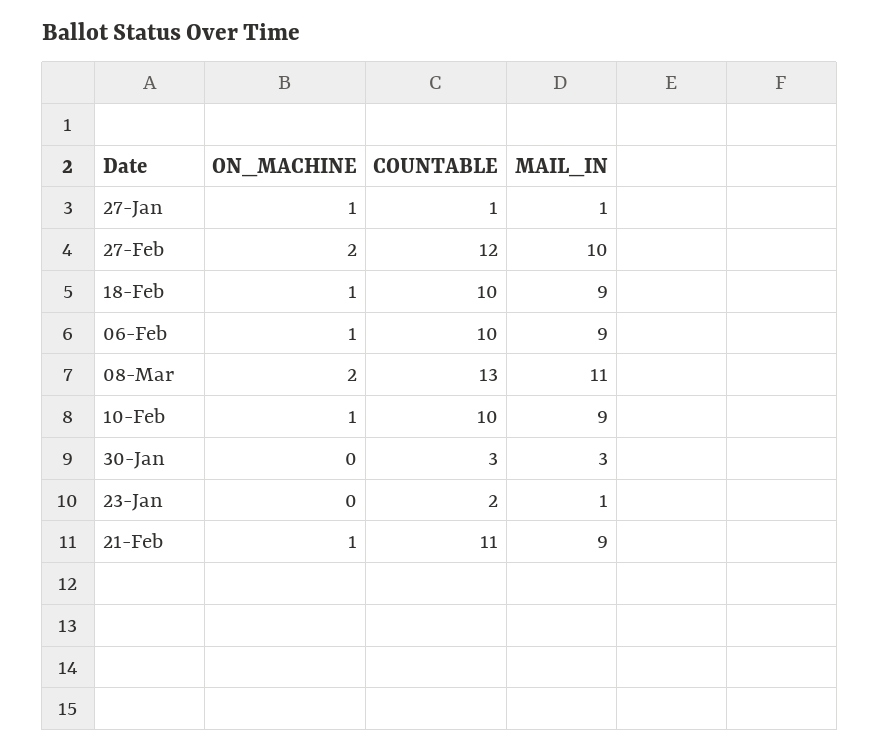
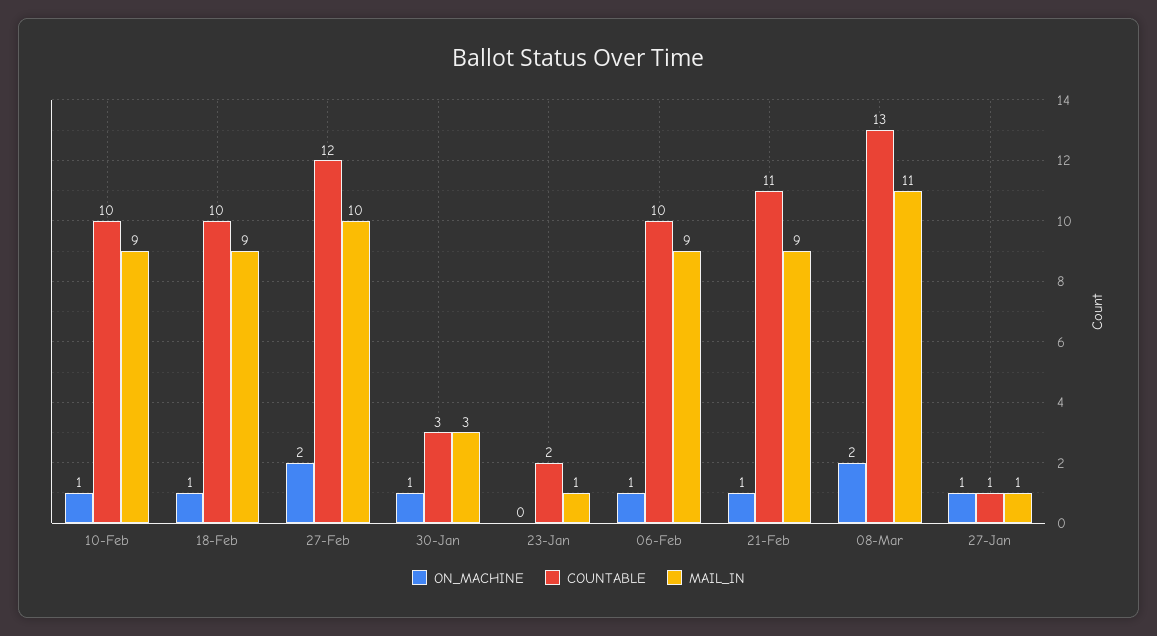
  {
    "ON_MACHINE": {
      "27-Jan": 1,
      "27-Feb": 2,
      "18-Feb": 1,
      "06-Feb": 1,
      "08-Mar": 2,
      "10-Feb": 1,
-     "30-Jan": 0,
+     "30-Jan": 1,
      "23-Jan": 0,
      "21-Feb": 1
    },
    "COUNTABLE": {
      "27-Jan": 1,
      "27-Feb": 12,
      "18-Feb": 10,
      "06-Feb": 10,
      "08-Mar": 13,
      "10-Feb": 10,
      "30-Jan": 3,
      "23-Jan": 2,
      "21-Feb": 11
    },
    "MAIL_IN": {
      "27-Jan": 1,
      "27-Feb": 10,
      "18-Feb": 9,
      "06-Feb": 9,
      "08-Mar": 11,
      "10-Feb": 9,
      "30-Jan": 3,
      "23-Jan": 1,
      "21-Feb": 9
    }
  }

